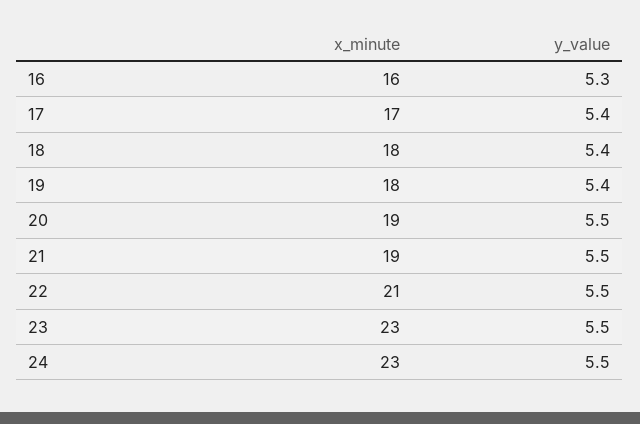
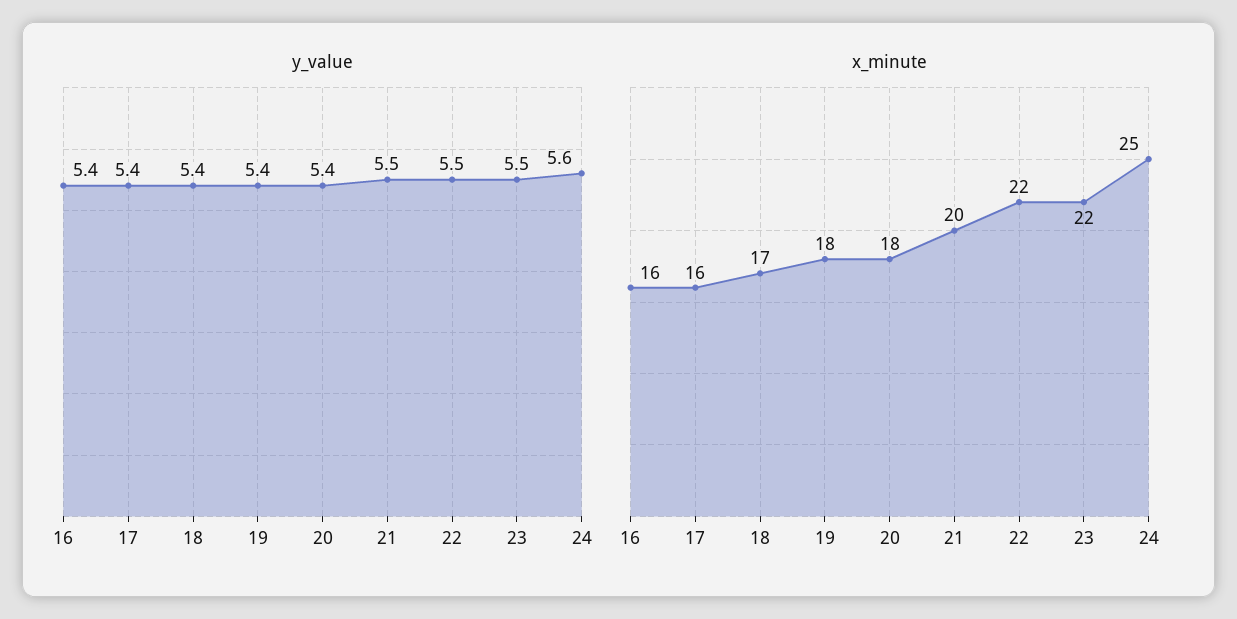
  {
    "x_minute": {
      "16": 16,
-     "17": 17,
+     "17": 16,
-     "18": 18,
+     "18": 17,
      "19": 18,
-     "20": 19,
+     "20": 18,
-     "21": 19,
+     "21": 20,
-     "22": 21,
+     "22": 22,
-     "23": 23,
+     "23": 22,
-     "24": 23
+     "24": 25
    },
    "y_value": {
-     "16": 5.3,
+     "16": 5.4,
      "17": 5.4,
      "18": 5.4,
      "19": 5.4,
-     "20": 5.5,
+     "20": 5.4,
      "21": 5.5,
      "22": 5.5,
      "23": 5.5,
-     "24": 5.5
+     "24": 5.6
    }
  }

